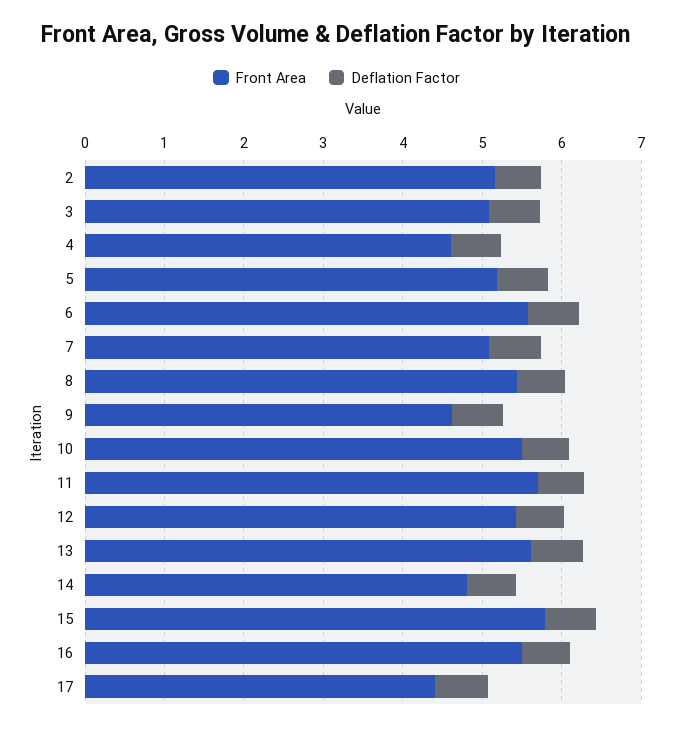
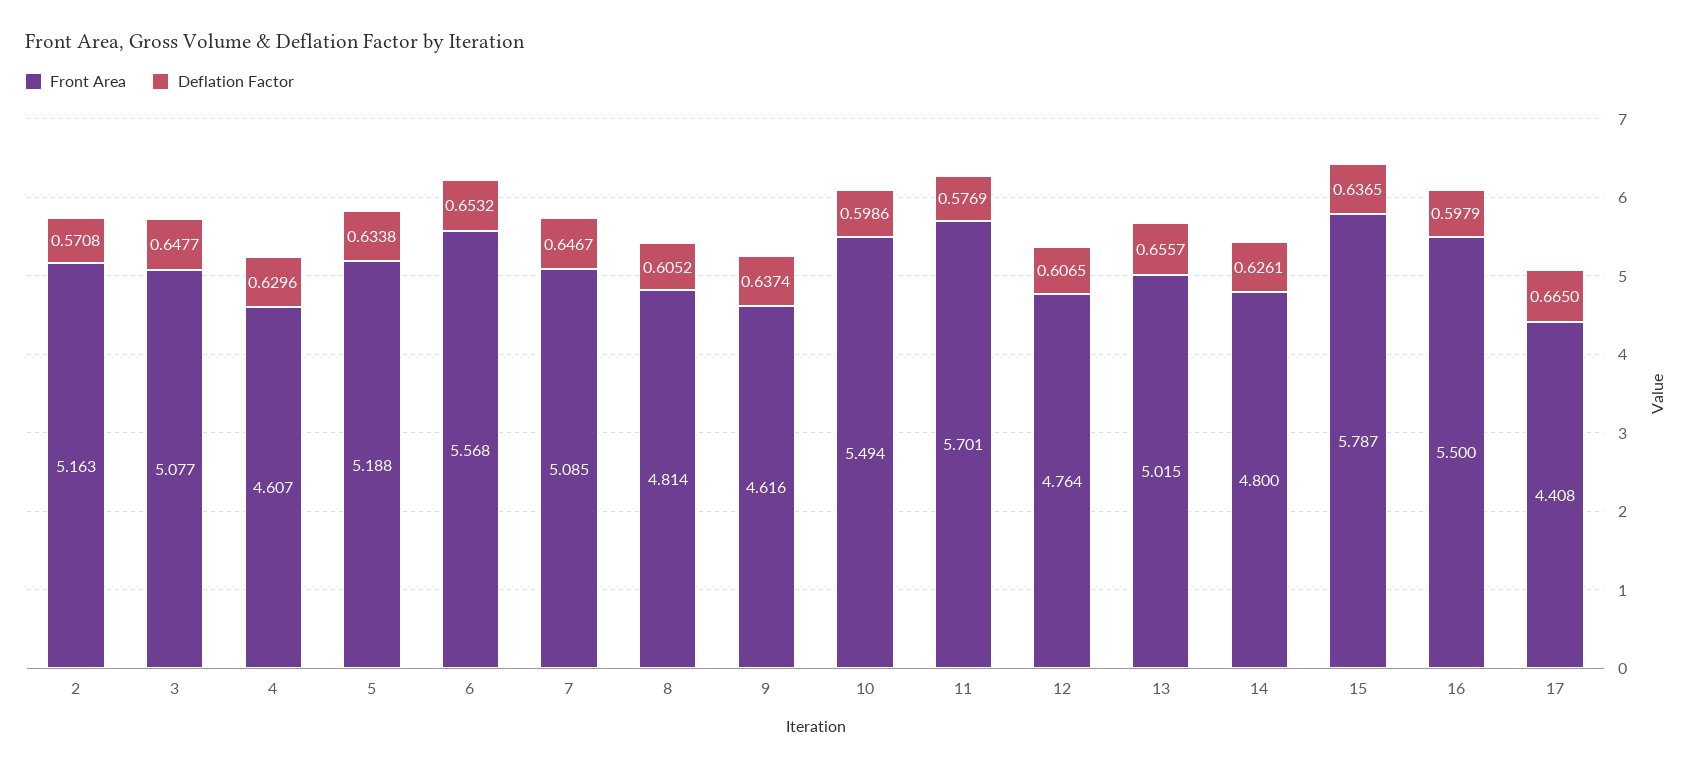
  {
    "Front Area": {
      "2": 5.163,
      "3": 5.077,
      "4": 4.607,
      "5": 5.188,
      "6": 5.568,
      "7": 5.085,
-     "8": 5.4,
+     "8": 4.814,
      "9": 4.616,
      "10": 5.494,
      "11": 5.701,
-     "12": 5.4,
+     "12": 4.764,
-     "13": 5.6,
+     "13": 5.015,
      "14": 4.8,
      "15": 5.787,
      "16": 5.5,
      "17": 4.408
    },
    "Deflation Factor": {
      "2": 0.5708,
      "3": 0.6477,
      "4": 0.6296,
      "5": 0.6338,
      "6": 0.6532,
      "7": 0.6467,
      "8": 0.6052,
      "9": 0.6374,
      "10": 0.5986,
      "11": 0.5769,
      "12": 0.6065,
      "13": 0.6557,
      "14": 0.6261,
      "15": 0.6365,
      "16": 0.5979,
      "17": 0.665
    }
  }

